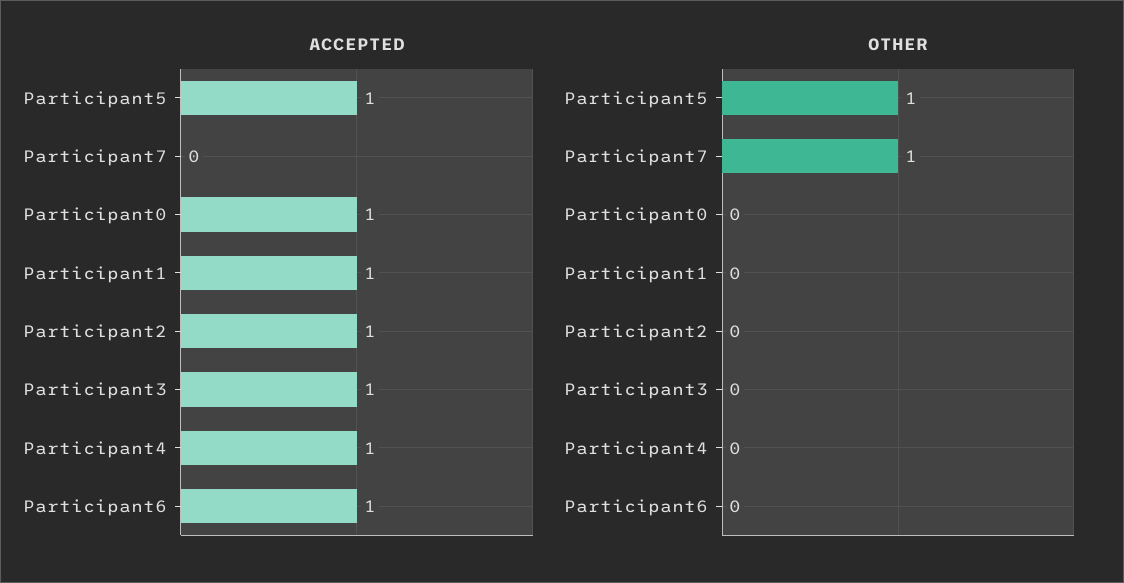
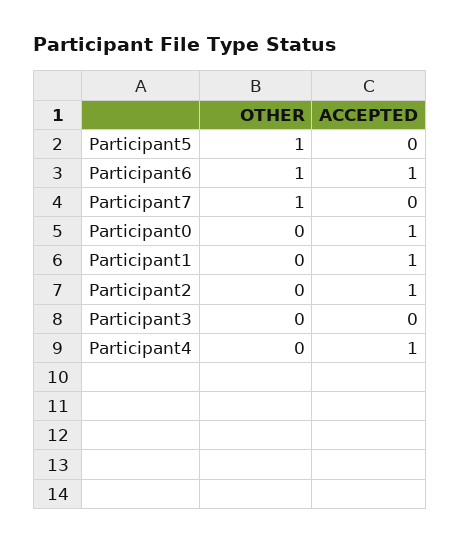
  {
    "ACCEPTED": {
-     "Participant5": 1,
+     "Participant5": 0,
      "Participant7": 0,
      "Participant0": 1,
      "Participant1": 1,
      "Participant2": 1,
-     "Participant3": 1,
+     "Participant3": 0,
      "Participant4": 1,
      "Participant6": 1
    },
    "OTHER": {
      "Participant5": 1,
      "Participant7": 1,
      "Participant0": 0,
      "Participant1": 0,
      "Participant2": 0,
      "Participant3": 0,
      "Participant4": 0,
-     "Participant6": 0
+     "Participant6": 1
    }
  }

